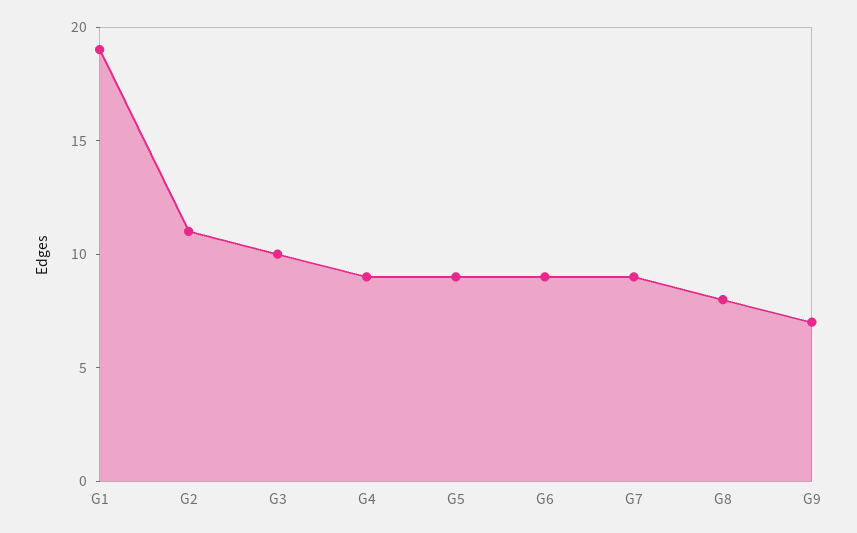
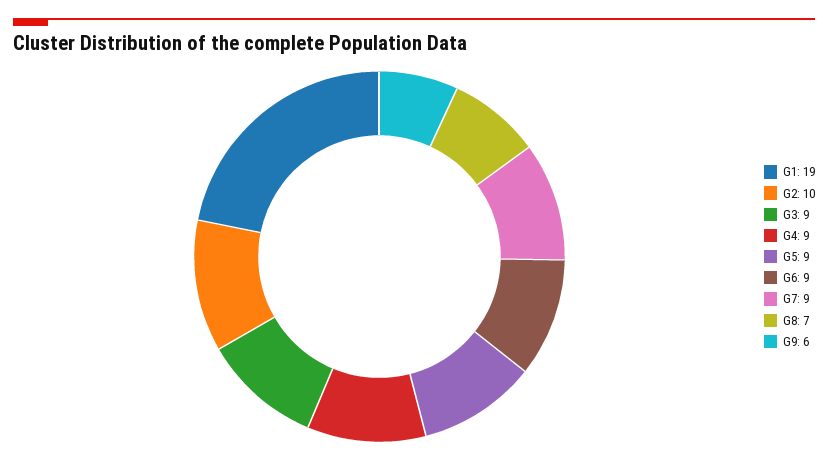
  {
    "G1": 19,
-   "G2": 11,
+   "G2": 10,
-   "G3": 10,
+   "G3": 9,
    "G4": 9,
    "G5": 9,
    "G6": 9,
    "G7": 9,
-   "G8": 8,
+   "G8": 7,
-   "G9": 7
+   "G9": 6
  }

